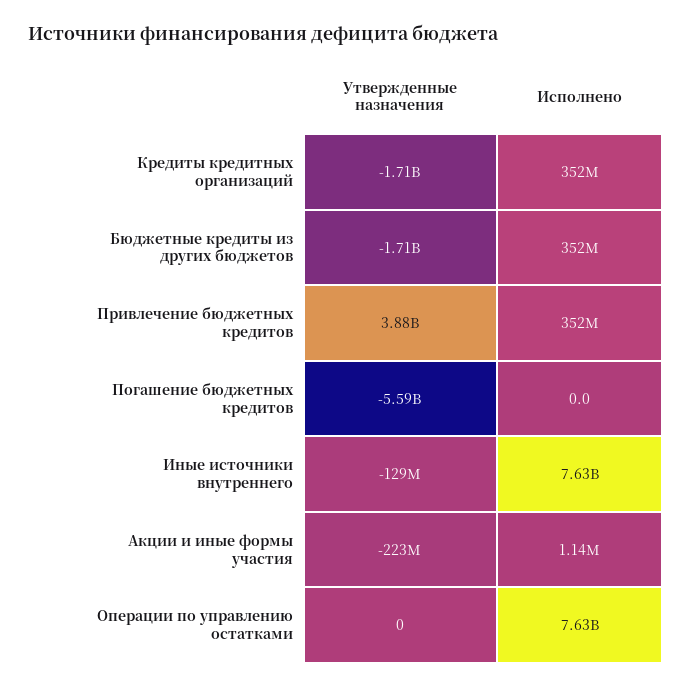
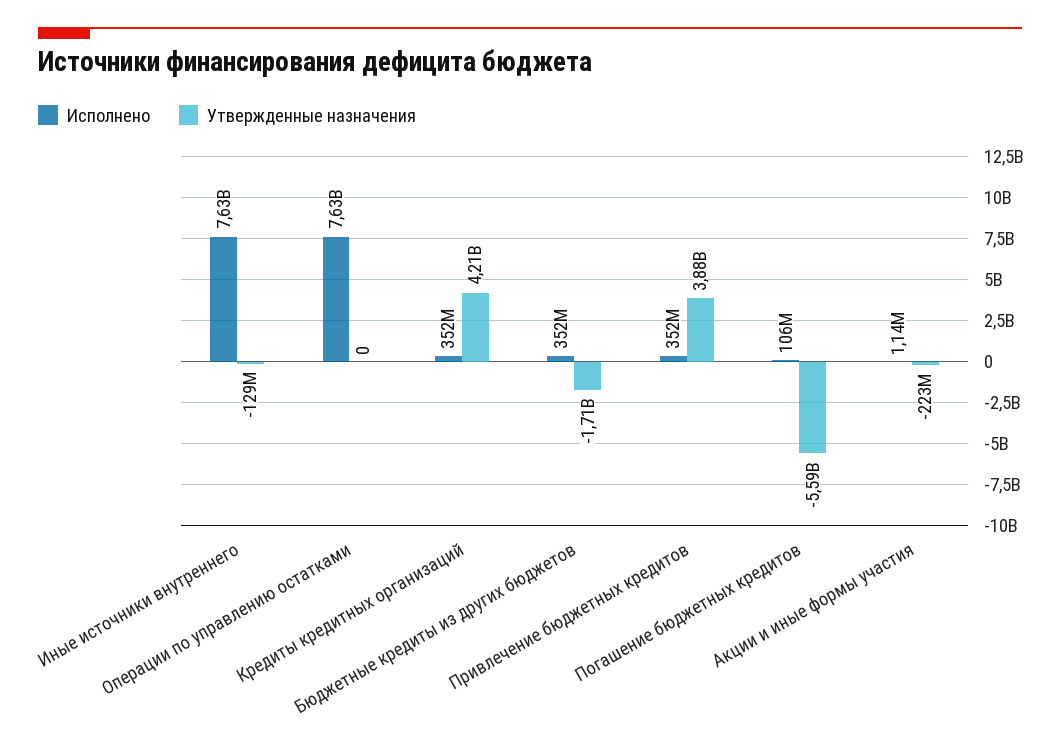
  {
    "Утвержденные назначения": {
-     "Кредиты кредитных организаций": -1710000000,
+     "Кредиты кредитных организаций": 4210000000,
      "Бюджетные кредиты из других бюджетов": -1710000000,
      "Привлечение бюджетных кредитов": 3880000000,
      "Погашение бюджетных кредитов": -5590000000,
      "Иные источники внутреннего": -129000000,
      "Акции и иные формы участия": -223000000,
      "Операции по управлению остатками": 0
    },
    "Исполнено": {
      "Кредиты кредитных организаций": 352000000,
      "Бюджетные кредиты из других бюджетов": 352000000,
      "Привлечение бюджетных кредитов": 352000000,
-     "Погашение бюджетных кредитов": 0,
+     "Погашение бюджетных кредитов": 106000000,
      "Иные источники внутреннего": 7630000000,
      "Акции и иные формы участия": 1140000,
      "Операции по управлению остатками": 7630000000
    }
  }

